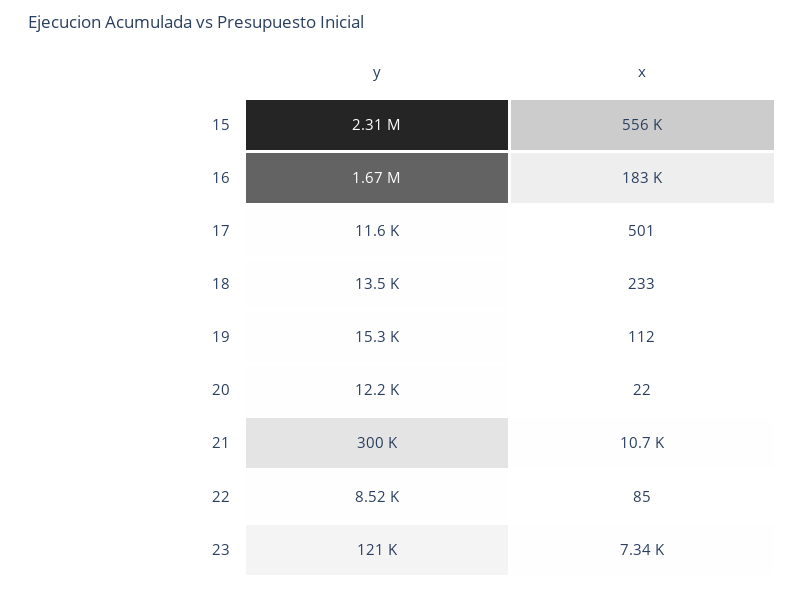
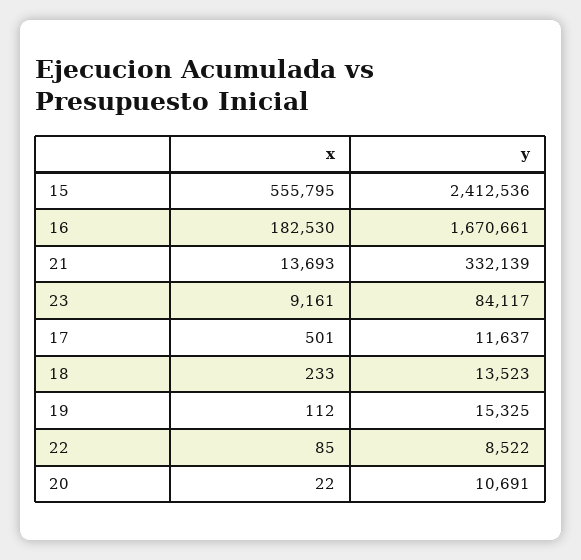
  {
    "y": {
-     "15": 2310000,
+     "15": 2412536,
      "16": 1670661,
      "17": 11637,
      "18": 13523,
      "19": 15325,
-     "20": 12200,
+     "20": 10691,
-     "21": 300000,
+     "21": 332139,
      "22": 8522,
-     "23": 121000
+     "23": 84117
    },
    "x": {
      "15": 555795,
      "16": 182530,
      "17": 501,
      "18": 233,
      "19": 112,
      "20": 22,
-     "21": 10700,
+     "21": 13693,
      "22": 85,
-     "23": 7340
+     "23": 9161
    }
  }

